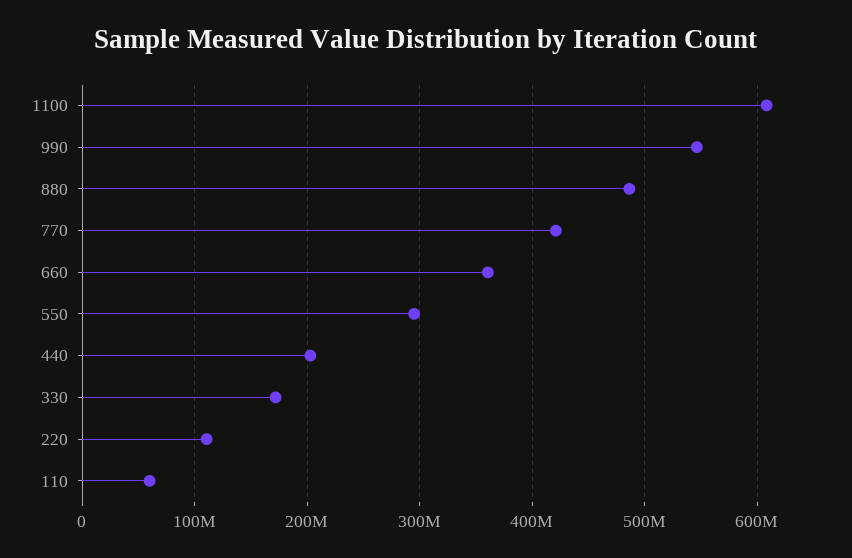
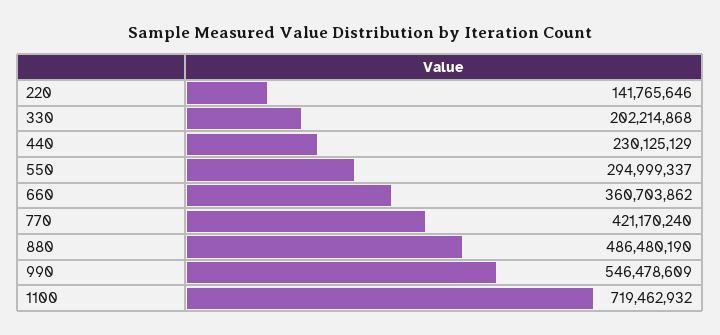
  {
-   "1100": 610000000,
+   "1100": 719462932,
    "990": 546478609,
    "880": 486480190,
    "770": 421170240,
    "660": 360703862,
    "550": 294999337,
-   "440": 200000000,
+   "440": 230125129,
-   "330": 170000000,
+   "330": 202214868,
-   "220": 110000000,
+   "220": 141765646
-   "110": 60000000
  }

